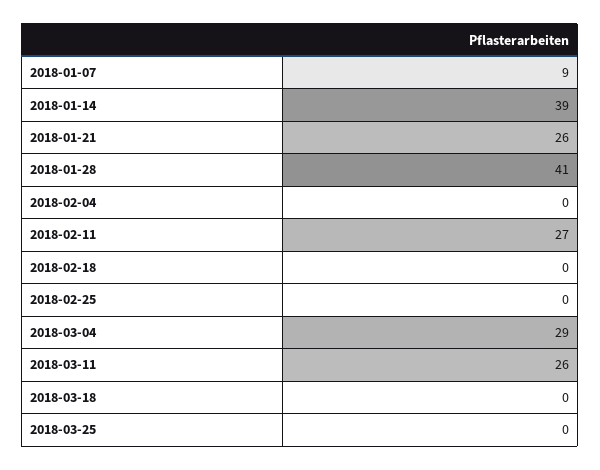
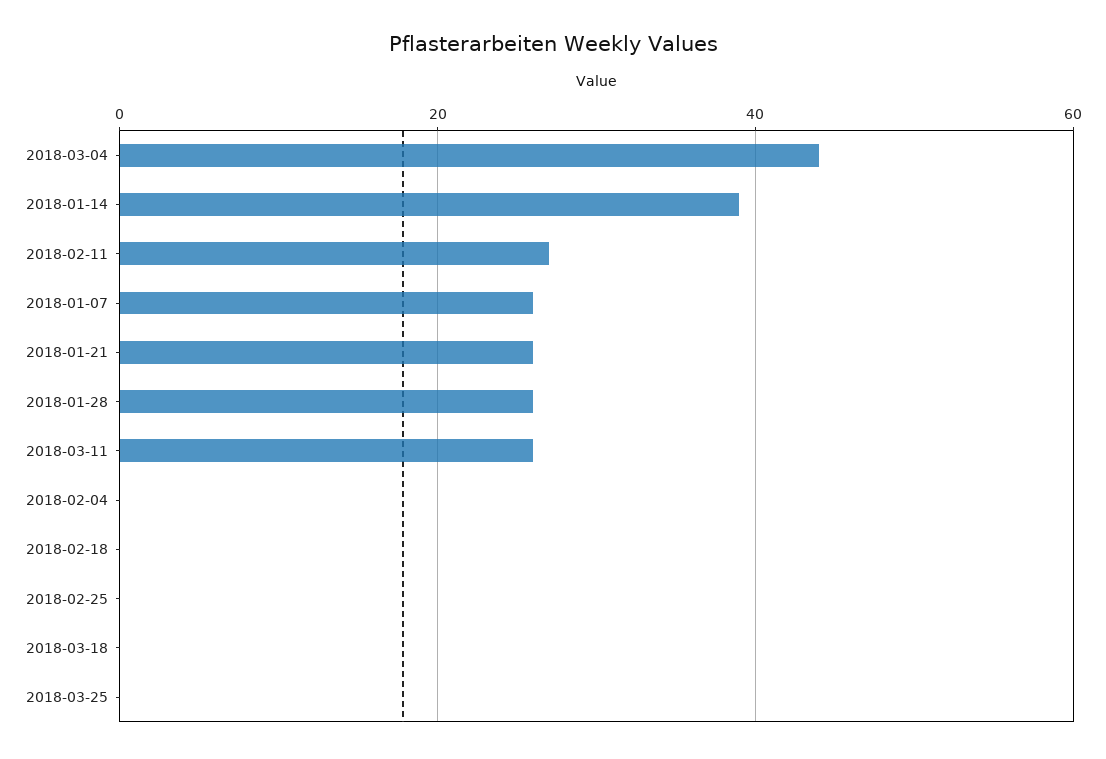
  {
-   "2018-01-07": 9,
+   "2018-01-07": 25,
    "2018-01-14": 39,
    "2018-01-21": 26,
-   "2018-01-28": 41,
+   "2018-01-28": 25,
    "2018-02-04": 0,
    "2018-02-11": 27,
    "2018-02-18": 0,
    "2018-02-25": 0,
-   "2018-03-04": 29,
+   "2018-03-04": 45,
    "2018-03-11": 26,
    "2018-03-18": 0,
    "2018-03-25": 0
  }

